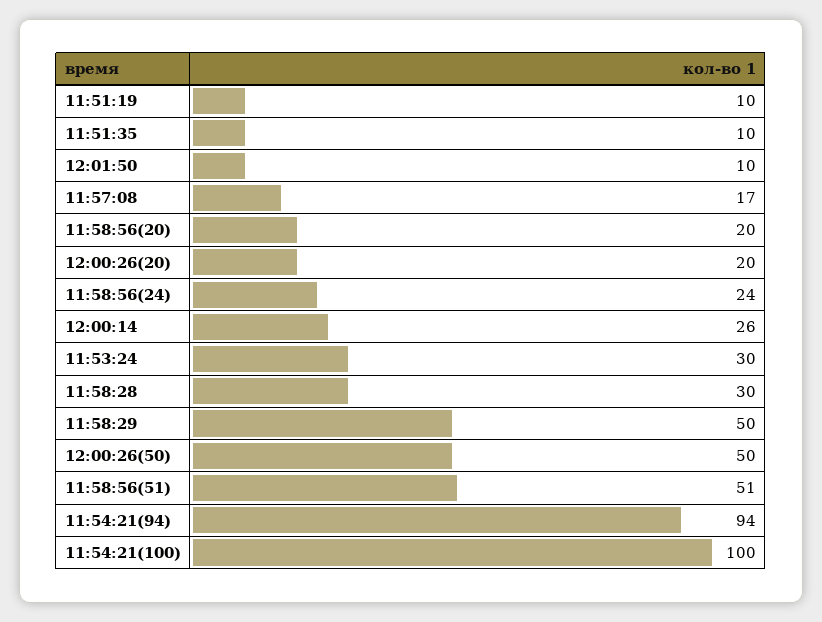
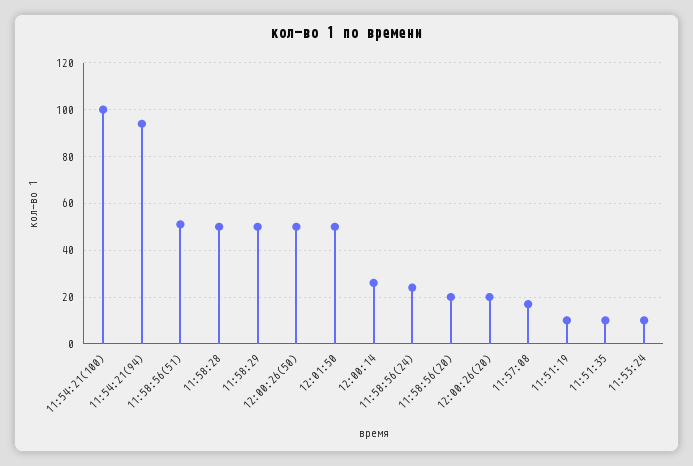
  {
    "11:51:19": 10,
    "11:51:35": 10,
-   "12:01:50": 10,
+   "12:01:50": 50,
    "11:57:08": 17,
    "11:58:56(20)": 20,
    "12:00:26(20)": 20,
    "11:58:56(24)": 24,
    "12:00:14": 26,
-   "11:53:24": 30,
+   "11:53:24": 10,
-   "11:58:28": 30,
+   "11:58:28": 50,
    "11:58:29": 50,
    "12:00:26(50)": 50,
    "11:58:56(51)": 51,
    "11:54:21(94)": 94,
    "11:54:21(100)": 100
  }

